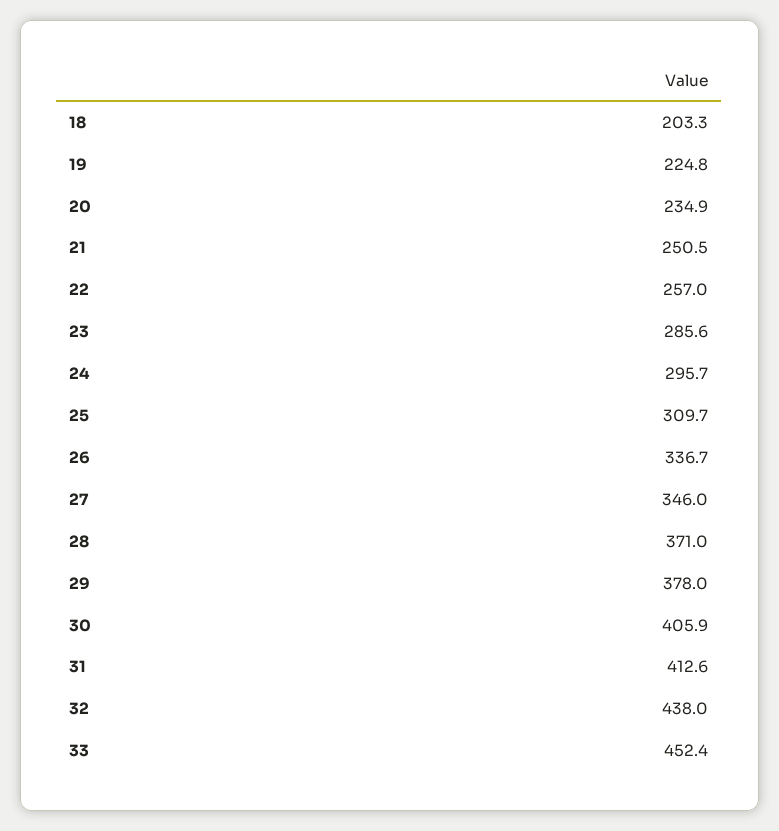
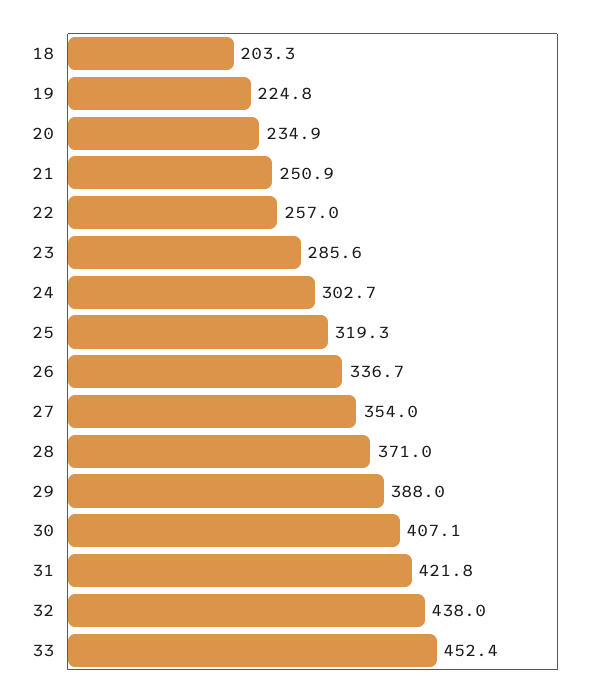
  {
    "18": 203.3,
    "19": 224.8,
    "20": 234.9,
-   "21": 250.5,
+   "21": 250.9,
    "22": 257,
    "23": 285.6,
-   "24": 295.7,
+   "24": 302.7,
-   "25": 309.7,
+   "25": 319.3,
    "26": 336.7,
-   "27": 346,
+   "27": 354,
    "28": 371,
-   "29": 378,
+   "29": 388,
-   "30": 405.9,
+   "30": 407.1,
-   "31": 412.6,
+   "31": 421.8,
    "32": 438,
    "33": 452.4
  }

